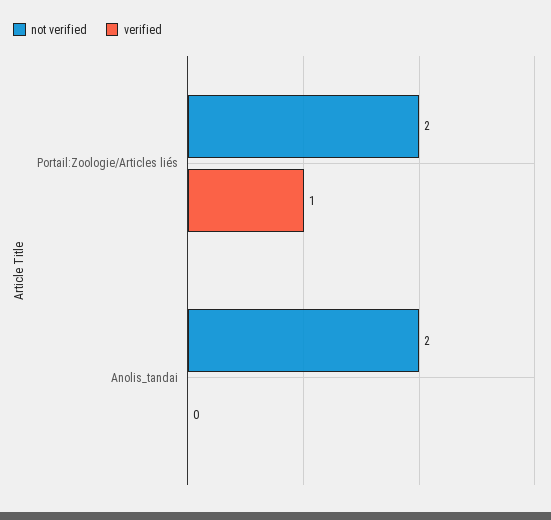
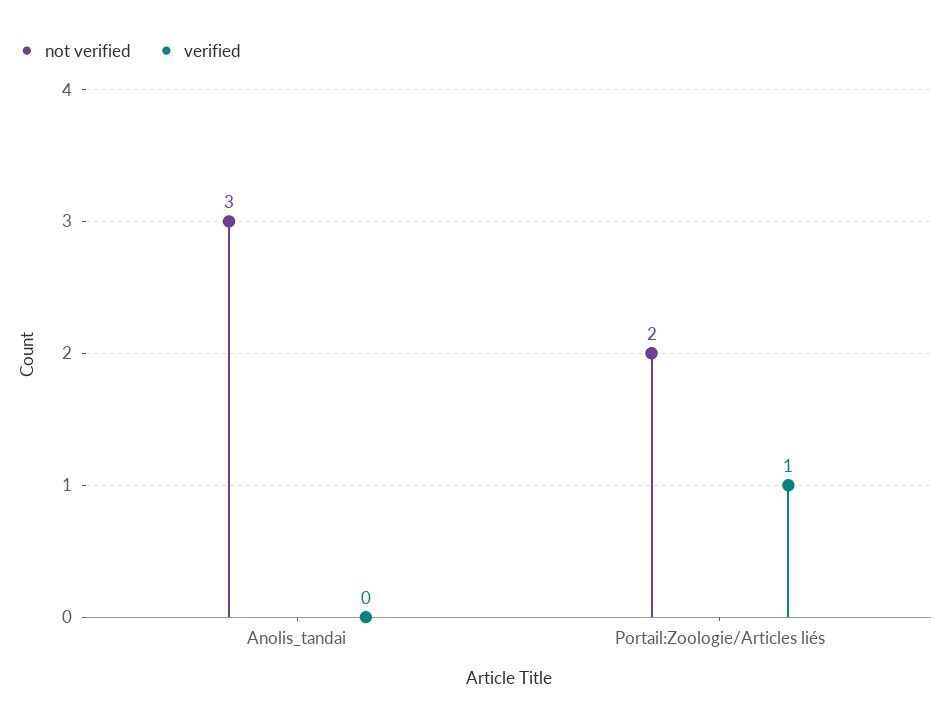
  {
    "not verified": {
      "Portail:Zoologie/Articles liés": 2,
-     "Anolis_tandai": 2
+     "Anolis_tandai": 3
    },
    "verified": {
      "Portail:Zoologie/Articles liés": 1,
      "Anolis_tandai": 0
    }
  }

